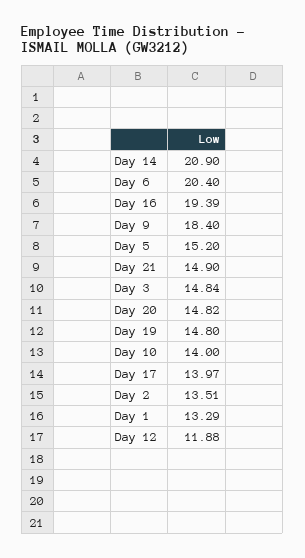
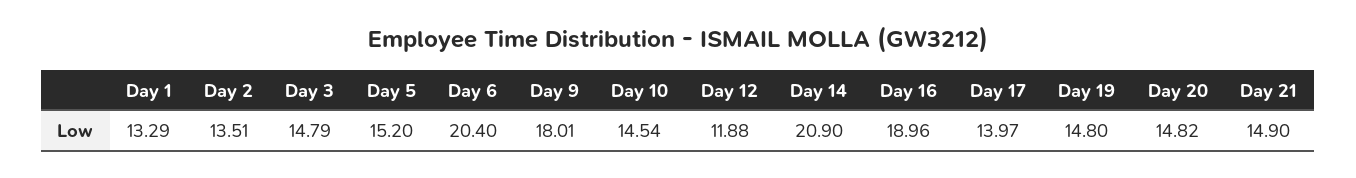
  {
    "Day 14": 20.9,
    "Day 6": 20.4,
-   "Day 16": 19.39,
+   "Day 16": 18.96,
-   "Day 9": 18.4,
+   "Day 9": 18.01,
    "Day 5": 15.2,
    "Day 21": 14.9,
-   "Day 3": 14.84,
+   "Day 3": 14.79,
    "Day 20": 14.82,
    "Day 19": 14.8,
-   "Day 10": 14,
+   "Day 10": 14.54,
    "Day 17": 13.97,
    "Day 2": 13.51,
    "Day 1": 13.29,
    "Day 12": 11.88
  }

